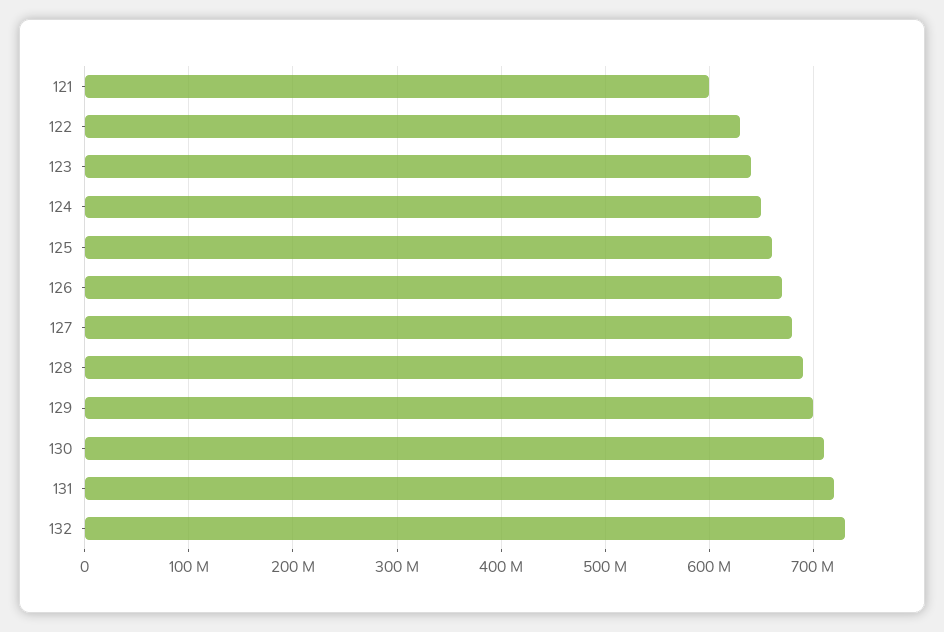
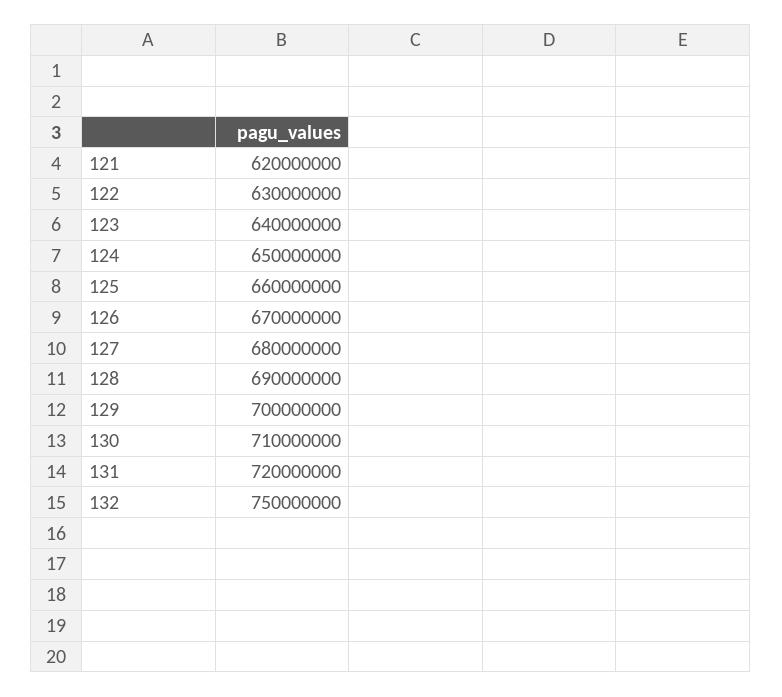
  {
-   "121": 600000000,
+   "121": 620000000,
    "122": 630000000,
    "123": 640000000,
    "124": 650000000,
    "125": 660000000,
    "126": 670000000,
    "127": 680000000,
    "128": 690000000,
    "129": 700000000,
    "130": 710000000,
    "131": 720000000,
-   "132": 730000000
+   "132": 750000000
  }

